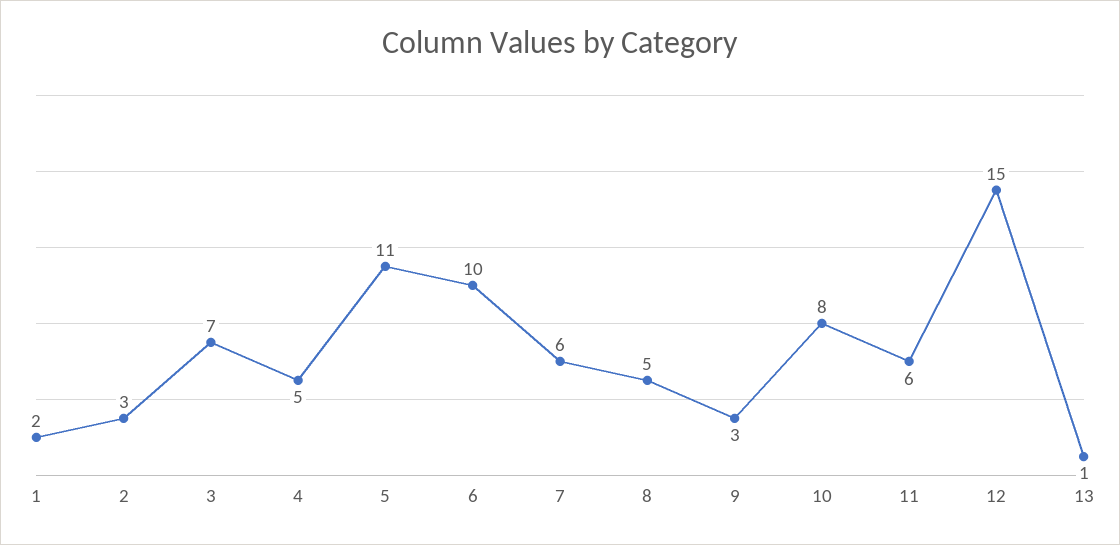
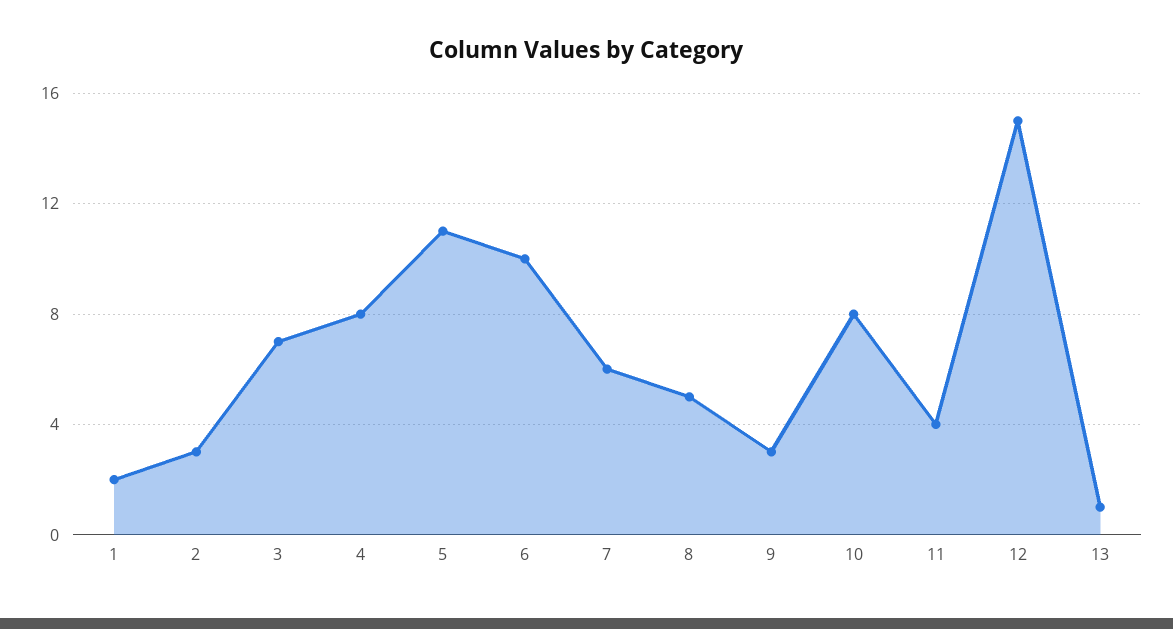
  {
    "1": 2,
    "2": 3,
    "3": 7,
-   "4": 5,
+   "4": 8,
    "5": 11,
    "6": 10,
    "7": 6,
    "8": 5,
    "9": 3,
    "10": 8,
-   "11": 6,
+   "11": 4,
    "12": 15,
    "13": 1
  }

